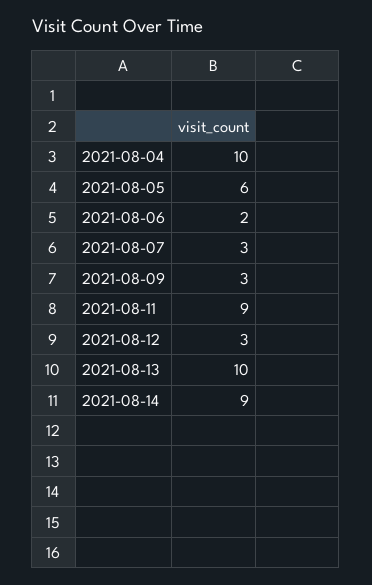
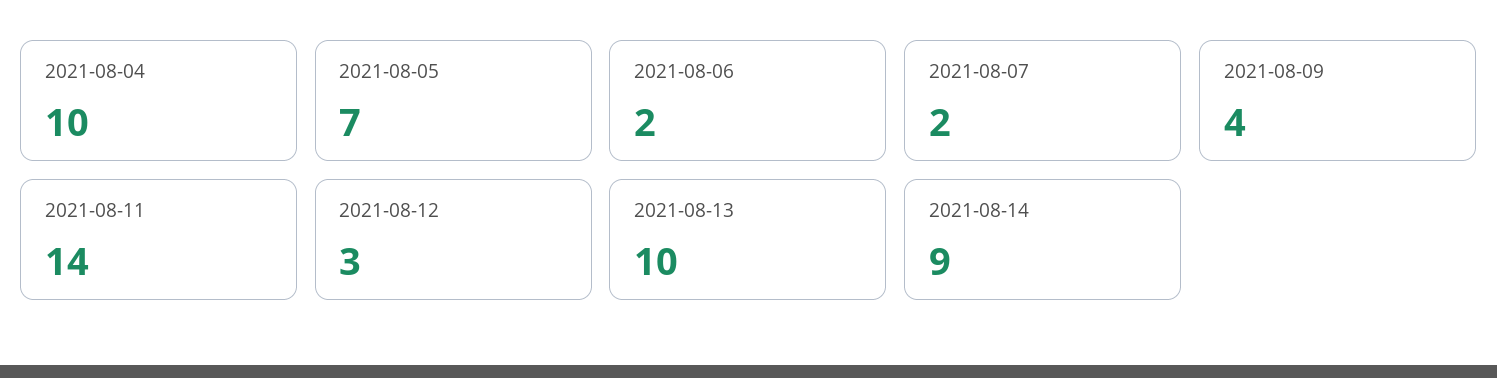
  {
    "2021-08-04": 10,
-   "2021-08-05": 6,
+   "2021-08-05": 7,
    "2021-08-06": 2,
-   "2021-08-07": 3,
+   "2021-08-07": 2,
-   "2021-08-09": 3,
+   "2021-08-09": 4,
-   "2021-08-11": 9,
+   "2021-08-11": 14,
    "2021-08-12": 3,
    "2021-08-13": 10,
    "2021-08-14": 9
  }

